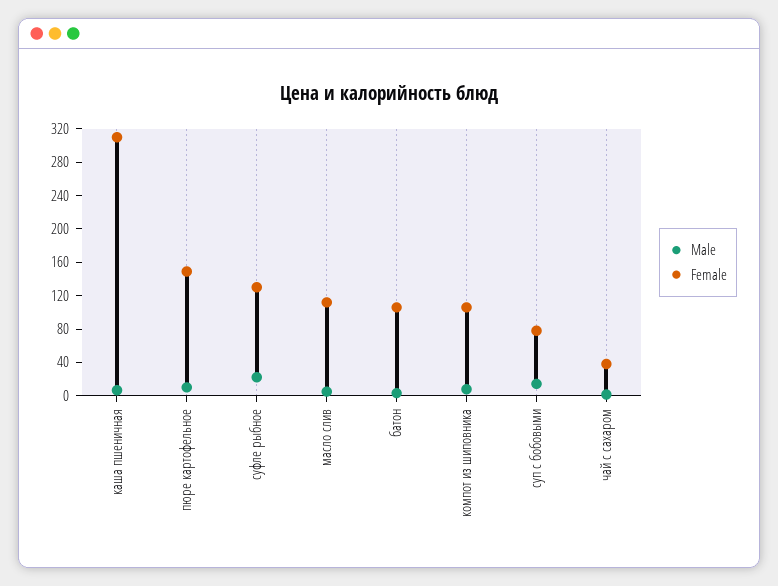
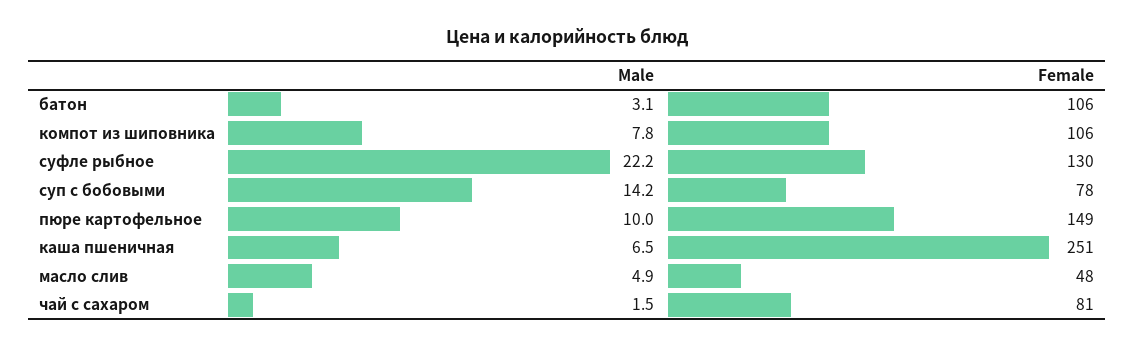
  {
    "Male": {
      "каша пшеничная": 6.5,
      "пюре картофельное": 10,
      "суфле рыбное": 22.2,
      "масло слив": 4.9,
      "батон": 3.1,
      "компот из шиповника": 7.8,
      "суп с бобовыми": 14.2,
      "чай с сахаром": 1.5
    },
    "Female": {
-     "каша пшеничная": 310,
+     "каша пшеничная": 251,
      "пюре картофельное": 149,
      "суфле рыбное": 130,
-     "масло слив": 110,
+     "масло слив": 48,
      "батон": 106,
      "компот из шиповника": 106,
      "суп с бобовыми": 78,
-     "чай с сахаром": 40
+     "чай с сахаром": 81
    }
  }

